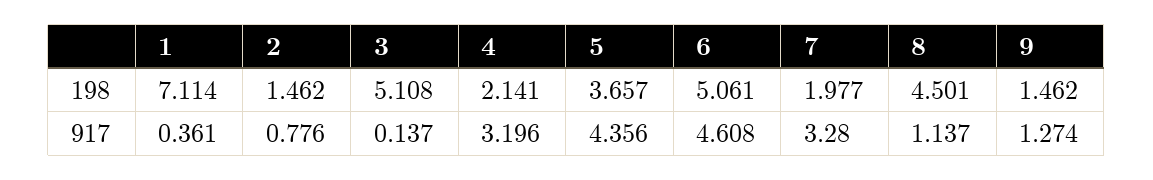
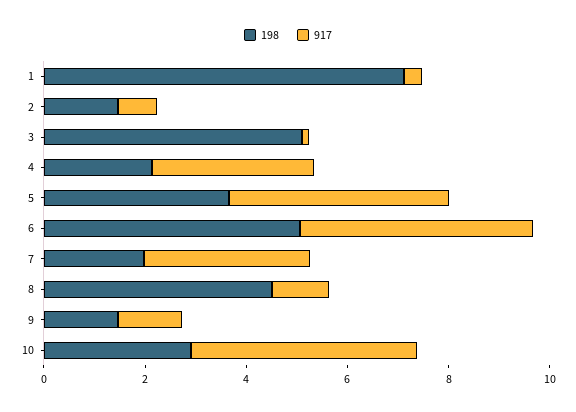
  {
    "198": {
      "1": 7.114,
      "2": 1.462,
      "3": 5.108,
      "4": 2.141,
      "5": 3.657,
      "6": 5.061,
      "7": 1.977,
      "8": 4.501,
-     "9": 1.462
+     "9": 1.462,
+     "10": 3
    },
    "917": {
      "1": 0.361,
      "2": 0.776,
      "3": 0.137,
      "4": 3.196,
      "5": 4.356,
      "6": 4.608,
      "7": 3.28,
      "8": 1.137,
-     "9": 1.274
+     "9": 1.274,
+     "10": 4.5
    }
  }

